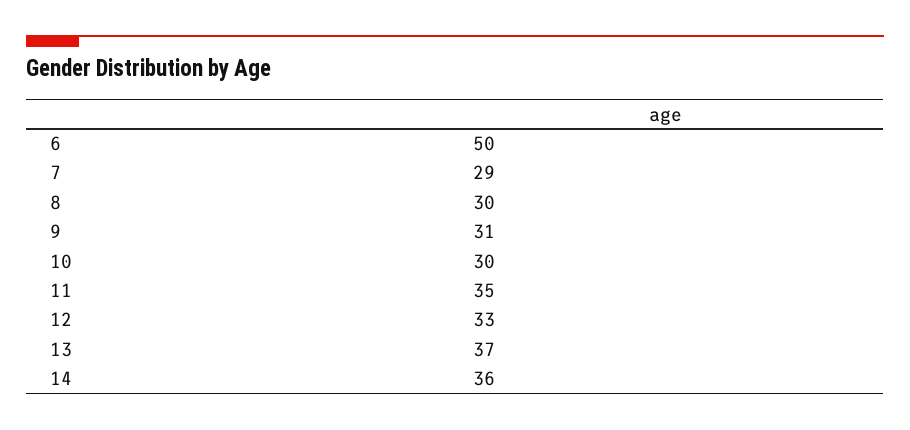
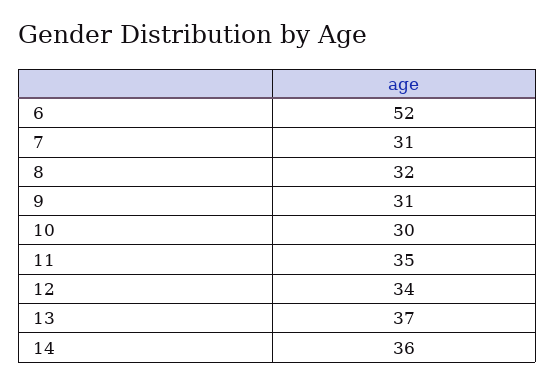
  {
-   "6": 50,
+   "6": 52,
-   "7": 29,
+   "7": 31,
-   "8": 30,
+   "8": 32,
    "9": 31,
    "10": 30,
    "11": 35,
-   "12": 33,
+   "12": 34,
    "13": 37,
    "14": 36
  }

